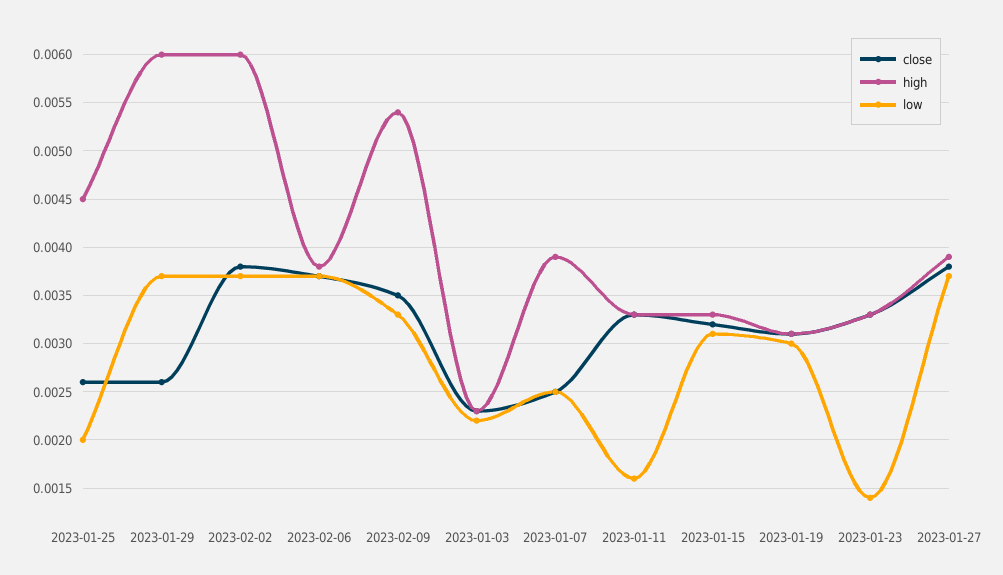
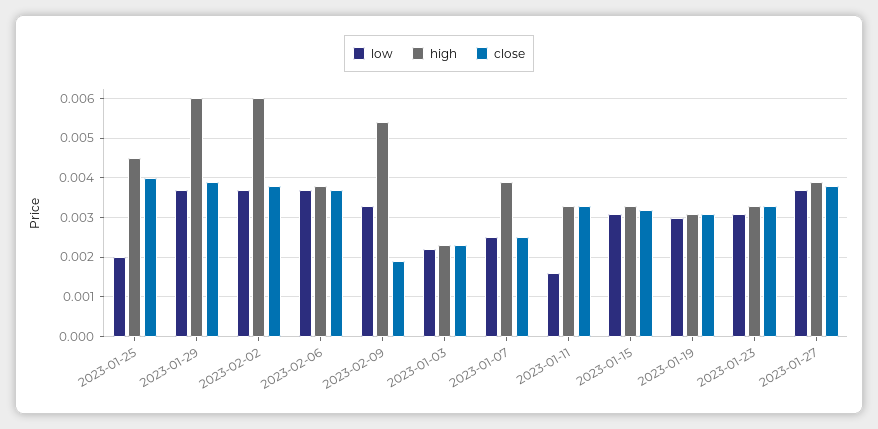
  {
    "close": {
-     "2023-01-25": 0.0026,
+     "2023-01-25": 0.004,
-     "2023-01-29": 0.0026,
+     "2023-01-29": 0.004,
      "2023-02-02": 0.0038,
      "2023-02-06": 0.0037,
-     "2023-02-09": 0.0035,
+     "2023-02-09": 0.002,
      "2023-01-03": 0.0023,
      "2023-01-07": 0.0025,
      "2023-01-11": 0.0033,
      "2023-01-15": 0.0032,
      "2023-01-19": 0.0031,
      "2023-01-23": 0.0033,
      "2023-01-27": 0.0038
    },
    "high": {
      "2023-01-25": 0.0045,
      "2023-01-29": 0.006,
      "2023-02-02": 0.006,
      "2023-02-06": 0.0038,
      "2023-02-09": 0.0054,
      "2023-01-03": 0.0023,
      "2023-01-07": 0.0039,
      "2023-01-11": 0.0033,
      "2023-01-15": 0.0033,
      "2023-01-19": 0.0031,
      "2023-01-23": 0.0033,
      "2023-01-27": 0.0039
    },
    "low": {
      "2023-01-25": 0.002,
      "2023-01-29": 0.0037,
      "2023-02-02": 0.0037,
      "2023-02-06": 0.0037,
      "2023-02-09": 0.0033,
      "2023-01-03": 0.0022,
      "2023-01-07": 0.0025,
      "2023-01-11": 0.0016,
      "2023-01-15": 0.0031,
      "2023-01-19": 0.003,
-     "2023-01-23": 0.0014,
+     "2023-01-23": 0.003,
      "2023-01-27": 0.0037
    }
  }

